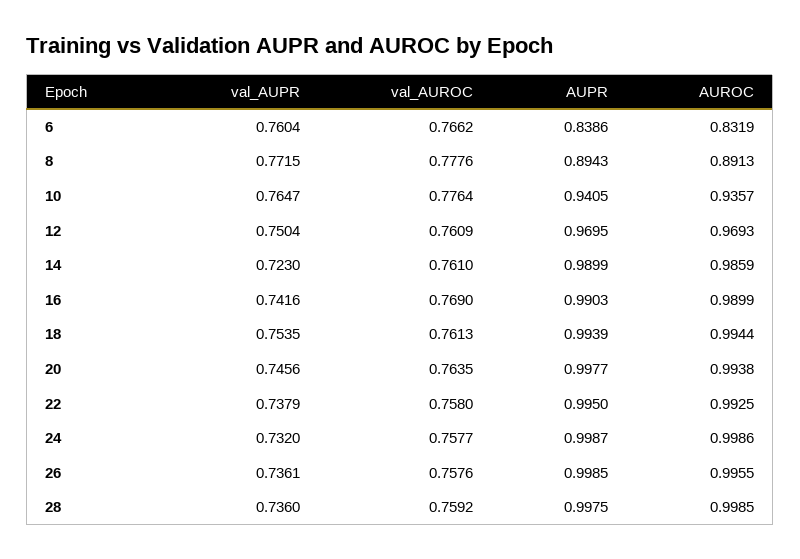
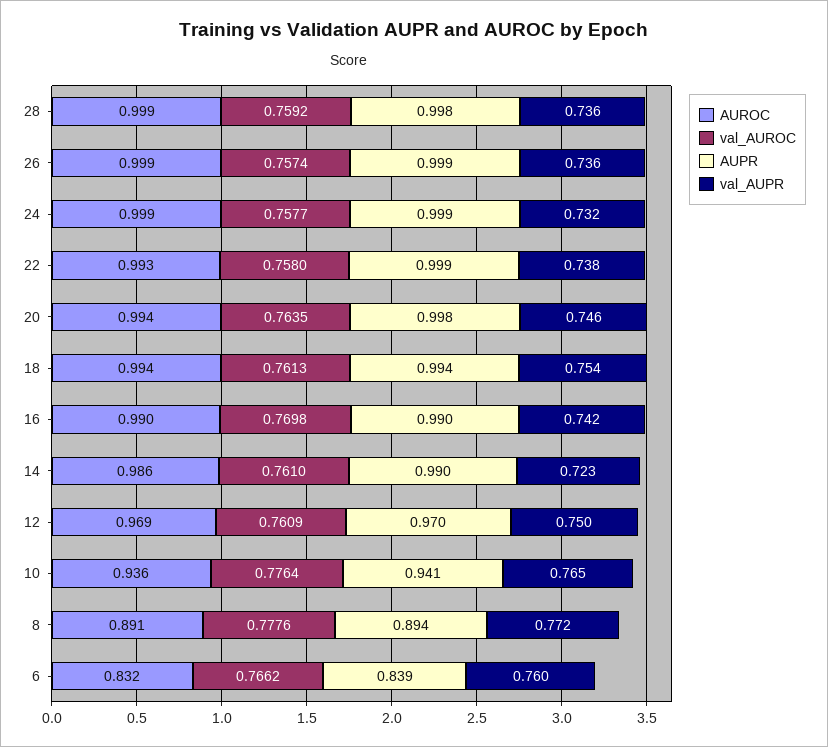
  {
    "val_AUPR": {
      "6": 0.7604,
      "8": 0.7715,
      "10": 0.7647,
      "12": 0.7504,
      "14": 0.723,
      "16": 0.7416,
      "18": 0.7535,
      "20": 0.7456,
      "22": 0.7379,
      "24": 0.732,
      "26": 0.7361,
      "28": 0.736
    },
    "val_AUROC": {
      "6": 0.7662,
      "8": 0.7776,
      "10": 0.7764,
      "12": 0.7609,
      "14": 0.761,
-     "16": 0.769,
+     "16": 0.7698,
      "18": 0.7613,
      "20": 0.7635,
      "22": 0.758,
      "24": 0.7577,
-     "26": 0.7576,
+     "26": 0.7574,
      "28": 0.7592
    },
    "AUPR": {
      "6": 0.8386,
      "8": 0.8943,
      "10": 0.9405,
      "12": 0.9695,
      "14": 0.9899,
      "16": 0.9903,
      "18": 0.9939,
      "20": 0.9977,
-     "22": 0.995,
+     "22": 0.999,
      "24": 0.9987,
      "26": 0.9985,
      "28": 0.9975
    },
    "AUROC": {
      "6": 0.8319,
      "8": 0.8913,
      "10": 0.9357,
      "12": 0.9693,
      "14": 0.9859,
      "16": 0.9899,
      "18": 0.9944,
      "20": 0.9938,
      "22": 0.9925,
      "24": 0.9986,
-     "26": 0.9955,
+     "26": 0.999,
      "28": 0.9985
    }
  }

